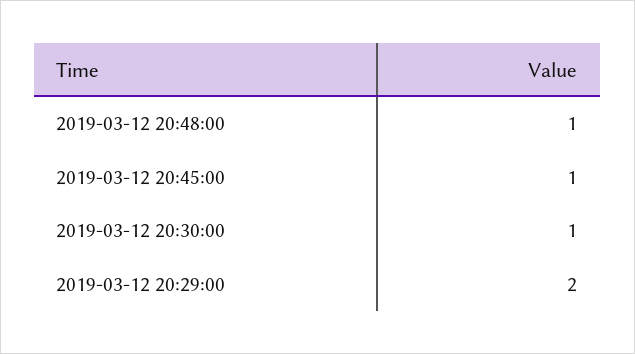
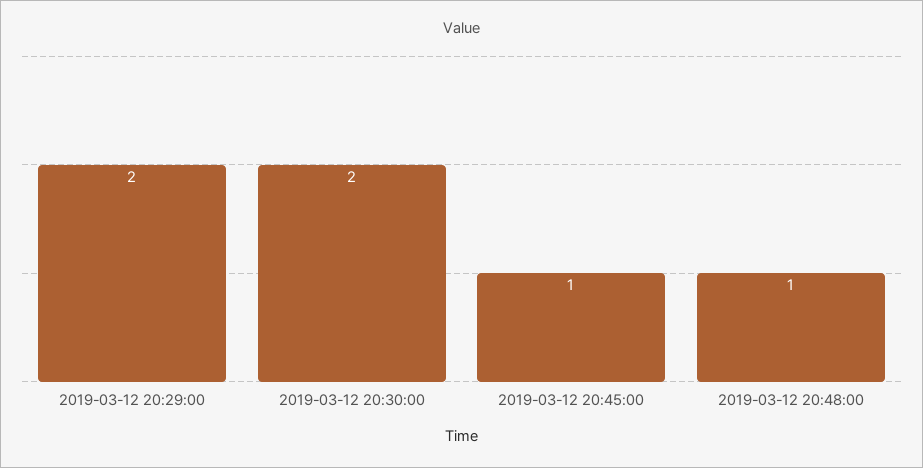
  {
    "2019-03-12 20:48:00": 1,
    "2019-03-12 20:45:00": 1,
-   "2019-03-12 20:30:00": 1,
+   "2019-03-12 20:30:00": 2,
    "2019-03-12 20:29:00": 2
  }

